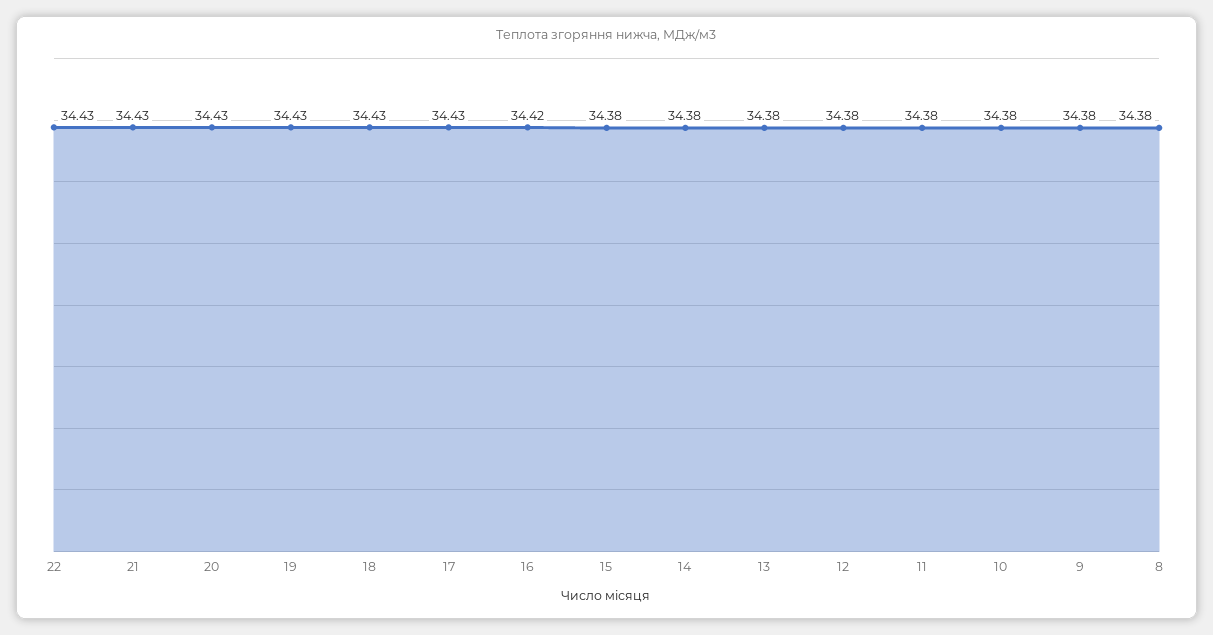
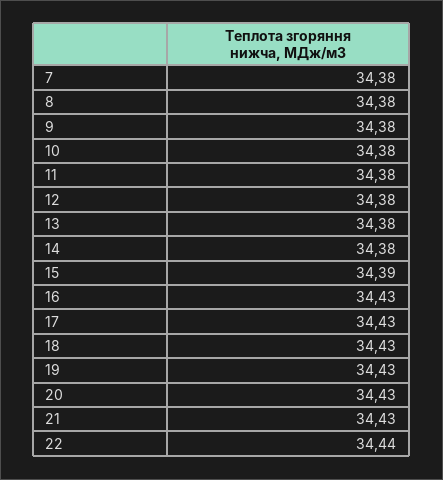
  {
-   "22": 34.43,
+   "22": 34.44,
    "21": 34.43,
    "20": 34.43,
    "19": 34.43,
    "18": 34.43,
    "17": 34.43,
-   "16": 34.42,
+   "16": 34.43,
-   "15": 34.38,
+   "15": 34.39,
    "14": 34.38,
    "13": 34.38,
    "12": 34.38,
    "11": 34.38,
    "10": 34.38,
    "9": 34.38,
-   "8": 34.38
+   "8": 34.38,
+   "7": 34.38
  }

